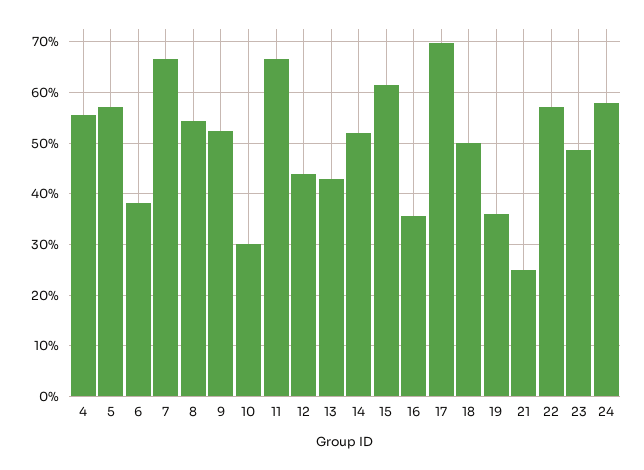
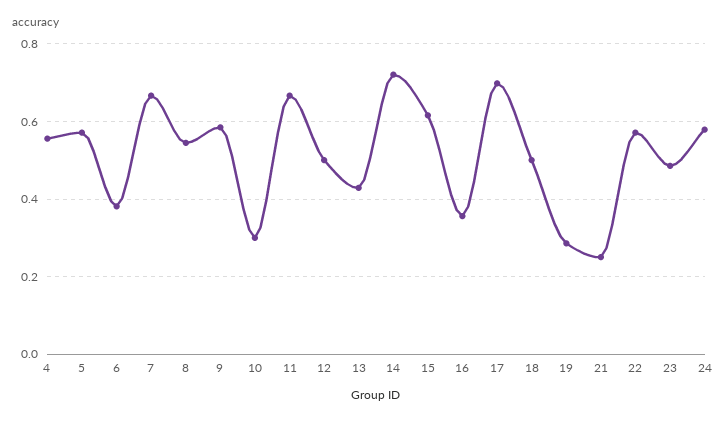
  {
    "4": 0.56,
    "5": 0.58,
    "6": 0.38,
    "7": 0.66,
    "8": 0.54,
-   "9": 0.52,
+   "9": 0.58,
    "10": 0.3,
    "11": 0.66,
-   "12": 0.44,
+   "12": 0.5,
    "13": 0.42,
-   "14": 0.52,
+   "14": 0.72,
    "15": 0.62,
    "16": 0.36,
    "17": 0.7,
    "18": 0.5,
-   "19": 0.36,
+   "19": 0.28,
    "21": 0.26,
    "22": 0.58,
    "23": 0.48,
    "24": 0.58
  }

